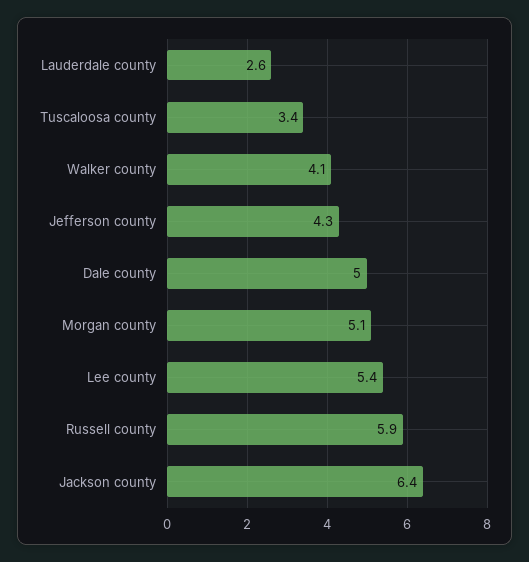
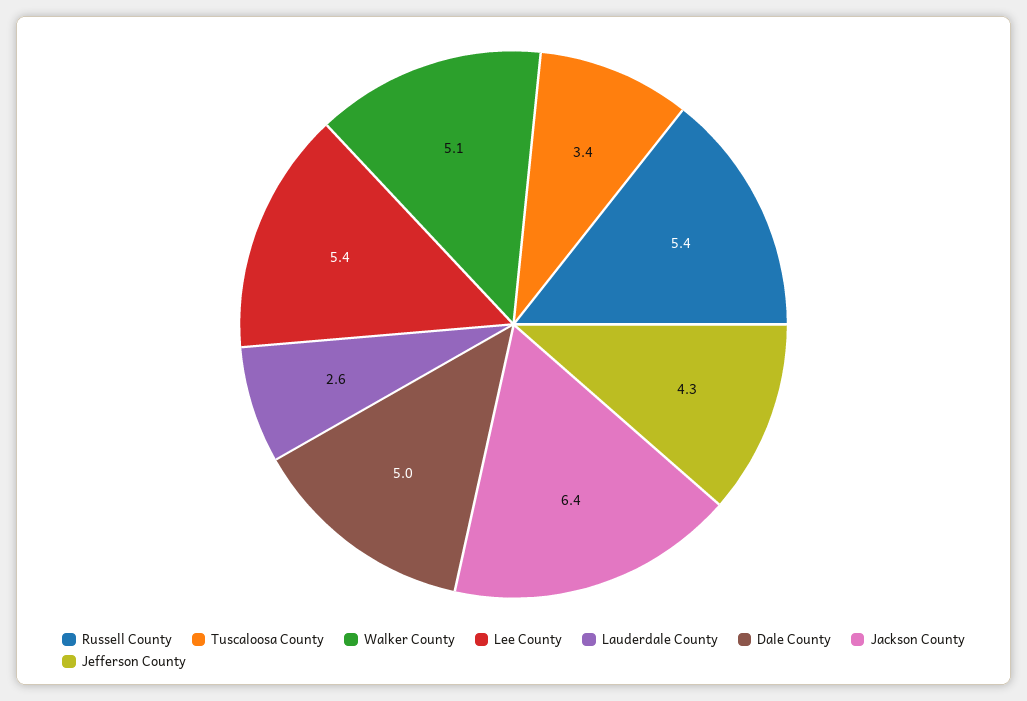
  {
    "Lauderdale county": 2.6,
    "Tuscaloosa county": 3.4,
-   "Walker county": 4.1,
+   "Walker county": 5.1,
    "Jefferson county": 4.3,
    "Dale county": 5,
-   "Morgan county": 5.1,
    "Lee county": 5.4,
-   "Russell county": 5.9,
+   "Russell county": 5.4,
    "Jackson county": 6.4
  }

